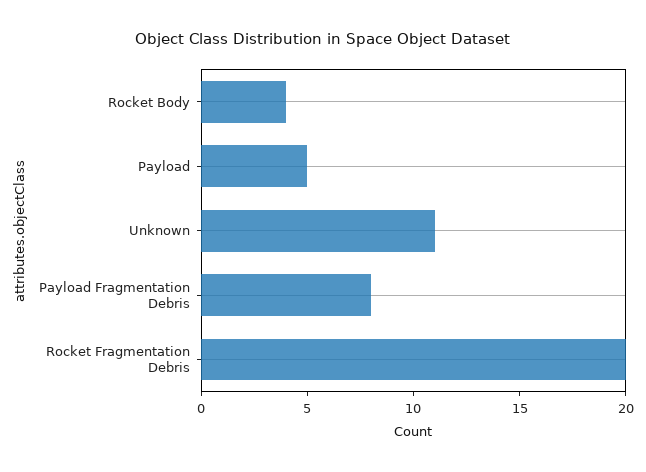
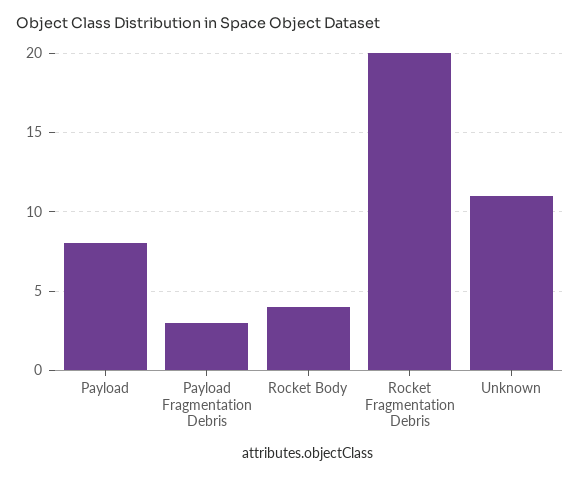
  {
    "Rocket Body": 4,
-   "Payload": 5,
+   "Payload": 8,
    "Unknown": 11,
-   "Payload Fragmentation Debris": 8,
+   "Payload Fragmentation Debris": 3,
    "Rocket Fragmentation Debris": 20
  }

